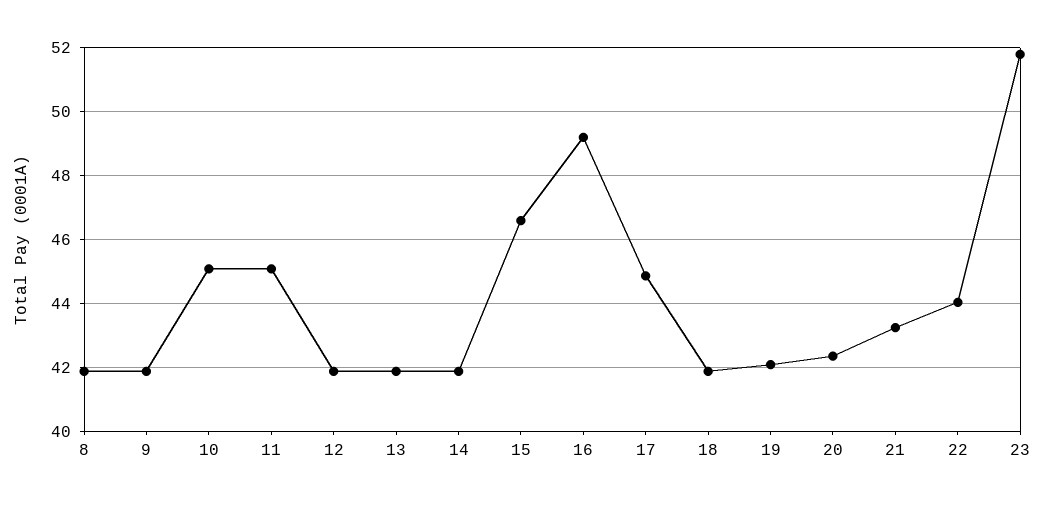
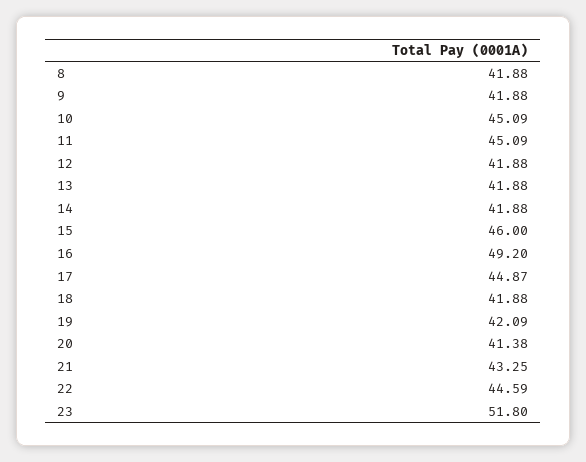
  {
    "8": 41.88,
    "9": 41.88,
    "10": 45.09,
    "11": 45.09,
    "12": 41.88,
    "13": 41.88,
    "14": 41.88,
-   "15": 46.6,
+   "15": 46,
    "16": 49.2,
    "17": 44.87,
    "18": 41.88,
    "19": 42.09,
-   "20": 42.4,
+   "20": 41.38,
    "21": 43.25,
-   "22": 44,
+   "22": 44.59,
    "23": 51.8
  }

